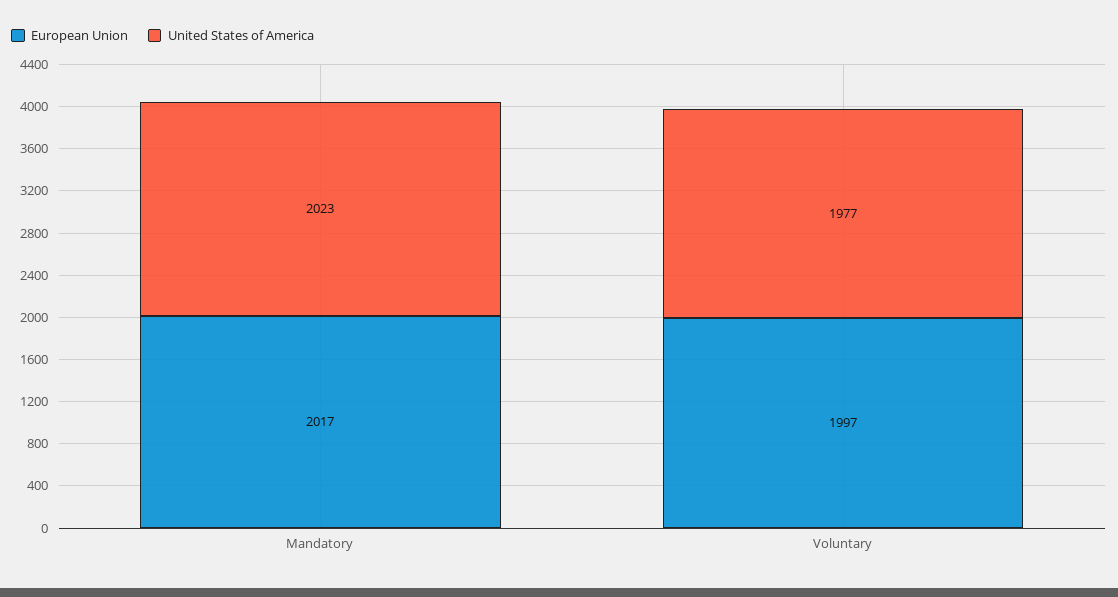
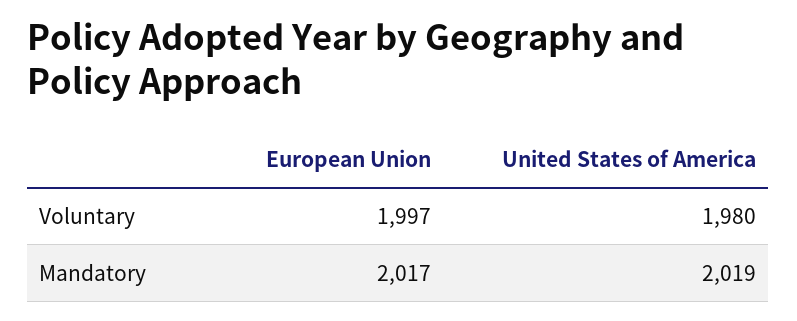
  {
    "European Union": {
      "Mandatory": 2017,
      "Voluntary": 1997
    },
    "United States of America": {
-     "Mandatory": 2023,
+     "Mandatory": 2019,
-     "Voluntary": 1977
+     "Voluntary": 1980
    }
  }

